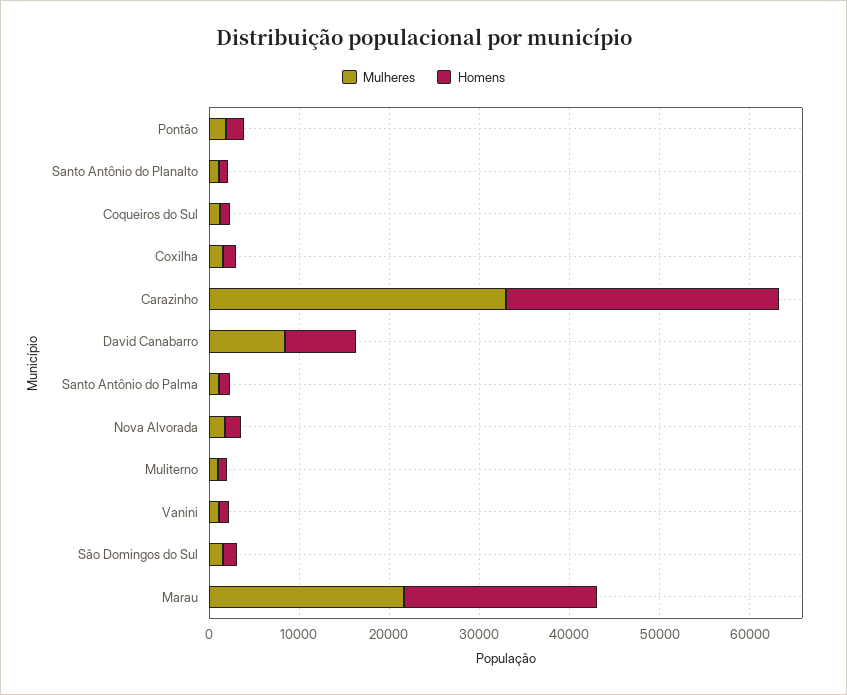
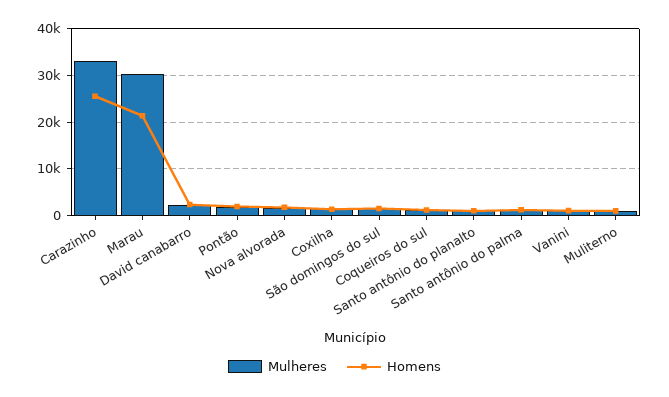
  {
    "Mulheres": {
      "Pontão": 2000,
      "Santo Antônio do Planalto": 2000,
      "Coqueiros do Sul": 2000,
      "Coxilha": 2000,
      "Carazinho": 32000,
-     "David Canabarro": 8000,
+     "David Canabarro": 2000,
      "Santo Antônio do Palma": 2000,
      "Nova Alvorada": 2000,
      "Muliterno": 2000,
      "Vanini": 2000,
      "São Domingos do Sul": 2000,
-     "Marau": 22000
+     "Marau": 30000
    },
    "Homens": {
      "Pontão": 2000,
      "Santo Antônio do Planalto": 2000,
      "Coqueiros do Sul": 2000,
      "Coxilha": 2000,
-     "Carazinho": 30000,
+     "Carazinho": 26000,
-     "David Canabarro": 8000,
+     "David Canabarro": 2000,
      "Santo Antônio do Palma": 2000,
      "Nova Alvorada": 2000,
      "Muliterno": 0,
      "Vanini": 2000,
      "São Domingos do Sul": 2000,
      "Marau": 22000
    }
  }

